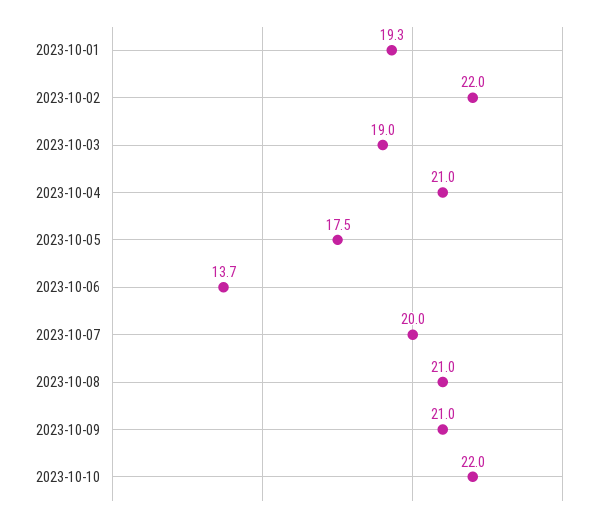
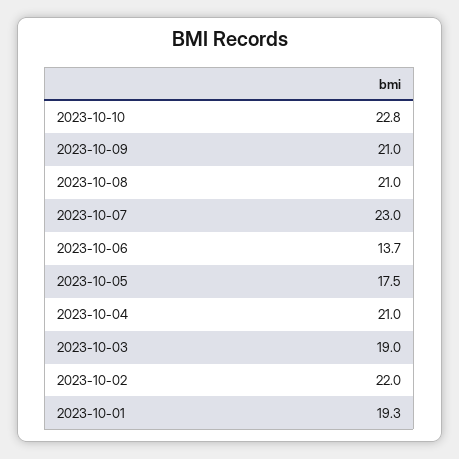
  {
    "2023-10-01": 19.3,
    "2023-10-02": 22,
    "2023-10-03": 19,
    "2023-10-04": 21,
    "2023-10-05": 17.5,
    "2023-10-06": 13.7,
-   "2023-10-07": 20,
+   "2023-10-07": 23,
    "2023-10-08": 21,
    "2023-10-09": 21,
-   "2023-10-10": 22
+   "2023-10-10": 22.8
  }

